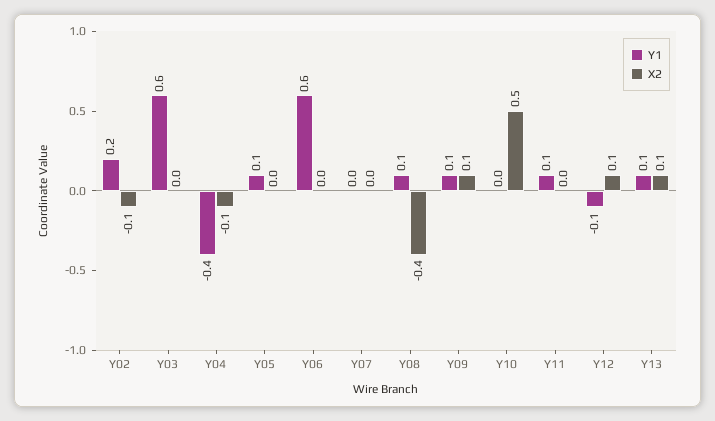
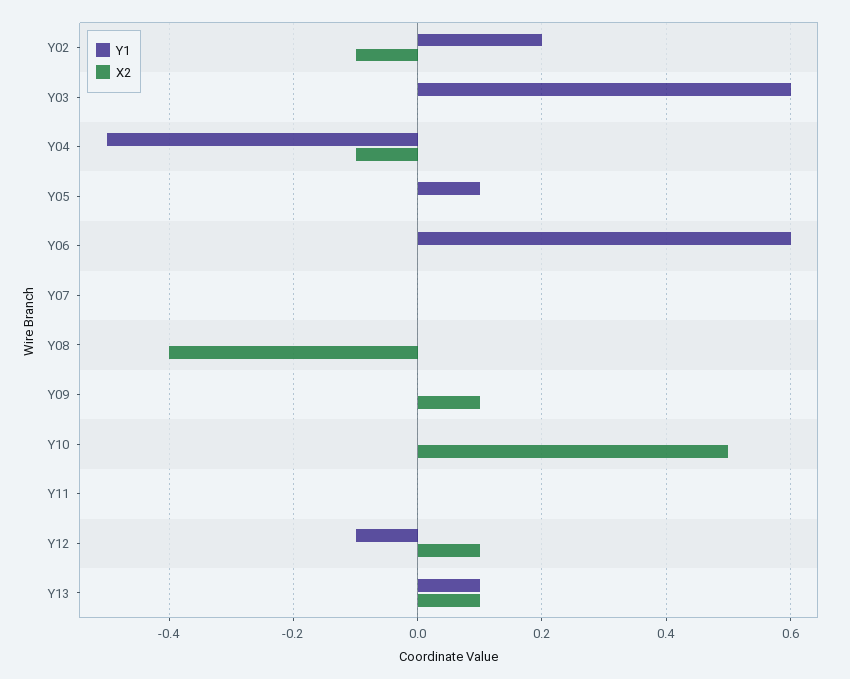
  {
    "Y1": {
      "Y02": 0.2,
      "Y03": 0.6,
-     "Y04": -0.4,
+     "Y04": -0.5,
      "Y05": 0.1,
      "Y06": 0.6,
      "Y07": 0,
-     "Y08": 0.1,
+     "Y08": 0,
-     "Y09": 0.1,
+     "Y09": 0,
      "Y10": 0,
-     "Y11": 0.1,
+     "Y11": 0,
      "Y12": -0.1,
      "Y13": 0.1
    },
    "X2": {
      "Y02": -0.1,
      "Y03": 0,
      "Y04": -0.1,
      "Y05": 0,
      "Y06": 0,
      "Y07": 0,
      "Y08": -0.4,
      "Y09": 0.1,
      "Y10": 0.5,
      "Y11": 0,
      "Y12": 0.1,
      "Y13": 0.1
    }
  }

